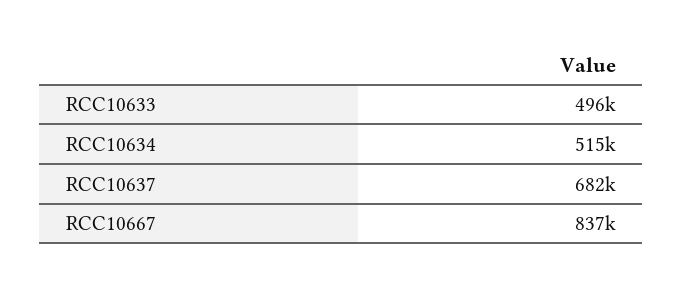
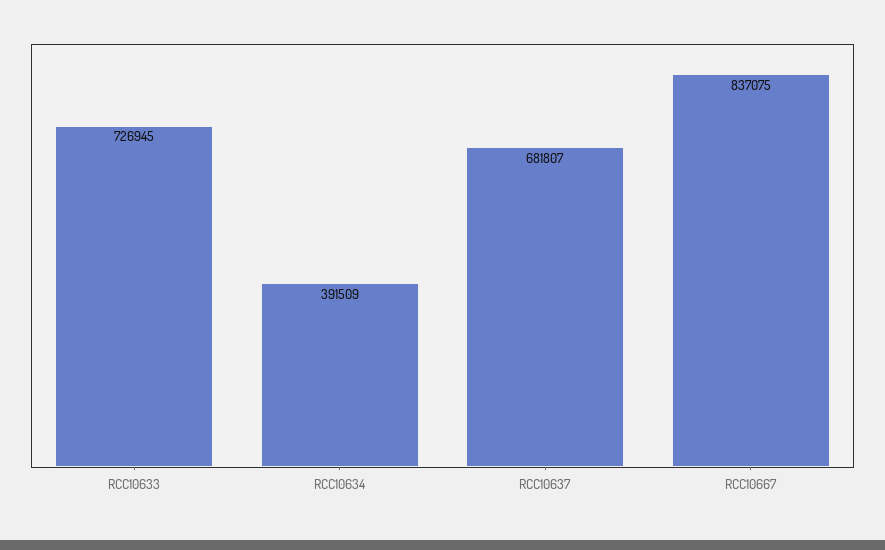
  {
-   "RCC10633": 496000,
+   "RCC10633": 726945,
-   "RCC10634": 515000,
+   "RCC10634": 391509,
    "RCC10637": 681807,
    "RCC10667": 837075
  }

